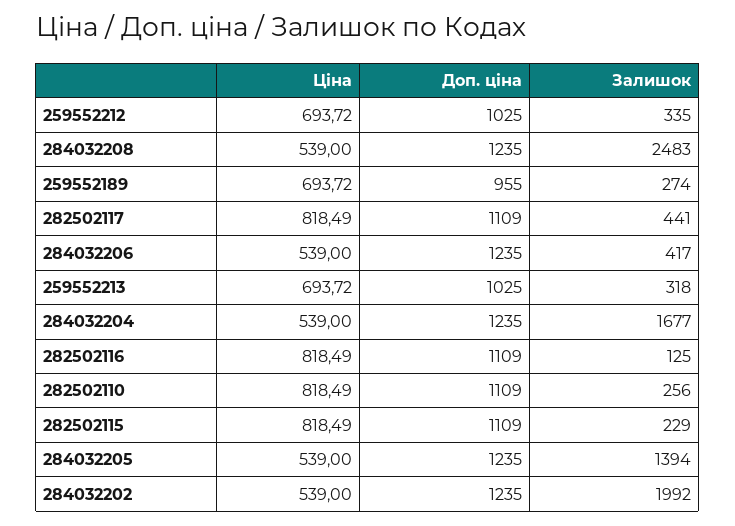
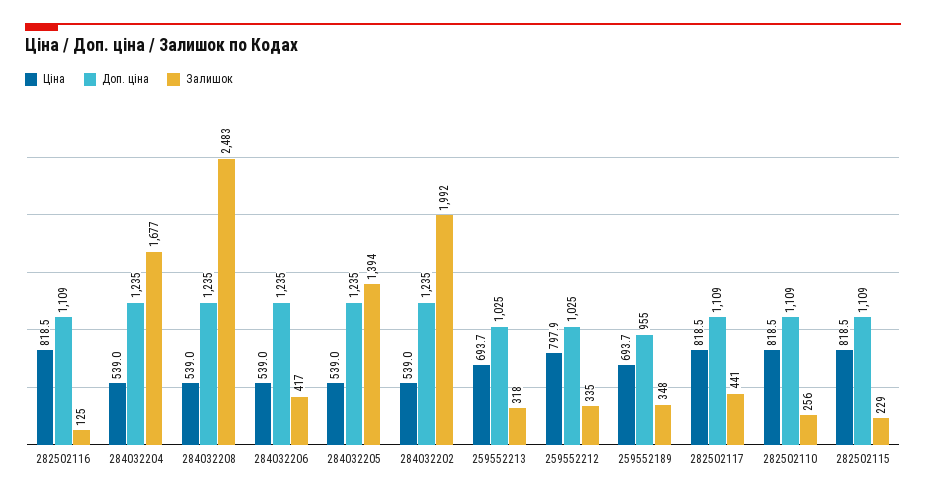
  {
    "Ціна": {
-     "259552212": 693.72,
+     "259552212": 797.9,
      "284032208": 539,
      "259552189": 693.72,
      "282502117": 818.49,
      "284032206": 539,
      "259552213": 693.72,
      "284032204": 539,
      "282502116": 818.49,
      "282502110": 818.49,
      "282502115": 818.49,
      "284032205": 539,
      "284032202": 539
    },
    "Доп. ціна": {
      "259552212": 1025,
      "284032208": 1235,
      "259552189": 955,
      "282502117": 1109,
      "284032206": 1235,
      "259552213": 1025,
      "284032204": 1235,
      "282502116": 1109,
      "282502110": 1109,
      "282502115": 1109,
      "284032205": 1235,
      "284032202": 1235
    },
    "Залишок": {
      "259552212": 335,
      "284032208": 2483,
-     "259552189": 274,
+     "259552189": 348,
      "282502117": 441,
      "284032206": 417,
      "259552213": 318,
      "284032204": 1677,
      "282502116": 125,
      "282502110": 256,
      "282502115": 229,
      "284032205": 1394,
      "284032202": 1992
    }
  }

